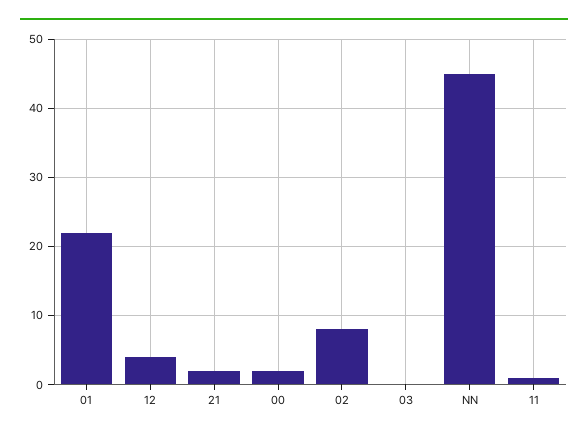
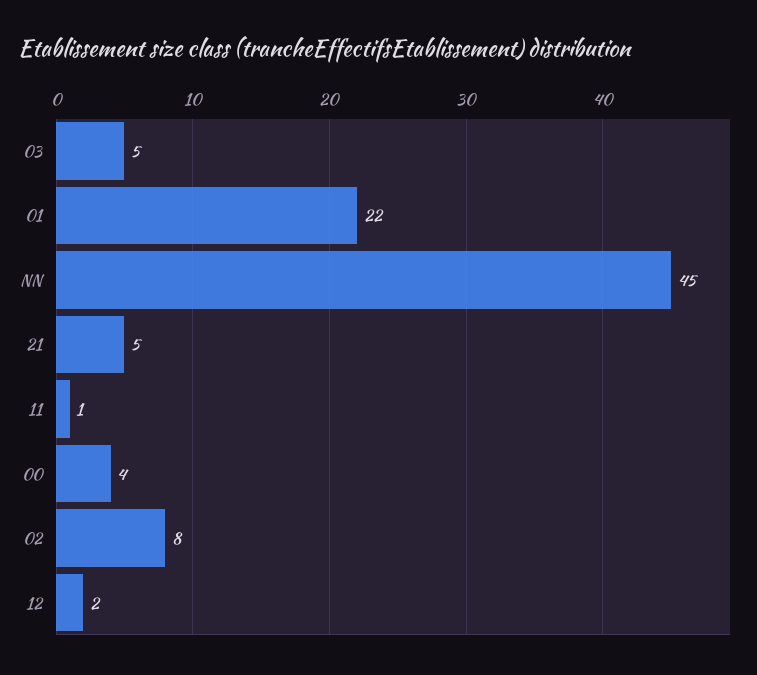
  {
    "01": 22,
-   "12": 4,
+   "12": 2,
-   "21": 2,
+   "21": 5,
-   "00": 2,
+   "00": 4,
    "02": 8,
-   "03": 0,
+   "03": 5,
    "NN": 45,
    "11": 1
  }

